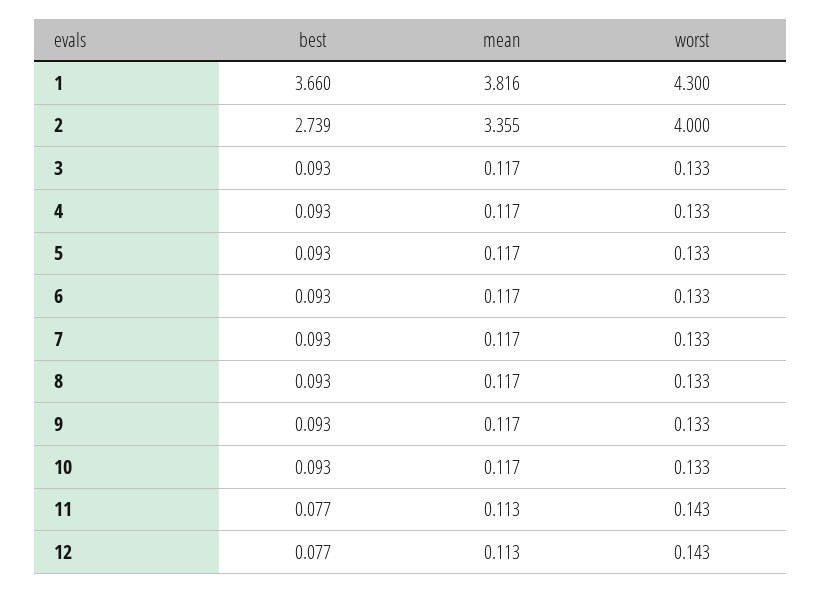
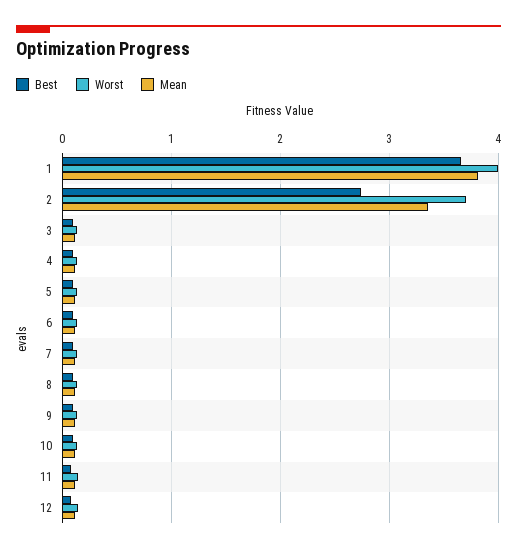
  {
    "best": {
      "1": 3.66,
      "2": 2.739,
      "3": 0.093,
      "4": 0.093,
      "5": 0.093,
      "6": 0.093,
      "7": 0.093,
      "8": 0.093,
      "9": 0.093,
      "10": 0.093,
      "11": 0.077,
      "12": 0.077
    },
    "mean": {
      "1": 3.816,
      "2": 3.355,
      "3": 0.117,
      "4": 0.117,
      "5": 0.117,
      "6": 0.117,
      "7": 0.117,
      "8": 0.117,
      "9": 0.117,
      "10": 0.117,
      "11": 0.113,
      "12": 0.113
    },
    "worst": {
-     "1": 4.3,
+     "1": 4,
-     "2": 4,
+     "2": 3.7,
      "3": 0.133,
      "4": 0.133,
      "5": 0.133,
      "6": 0.133,
      "7": 0.133,
      "8": 0.133,
      "9": 0.133,
      "10": 0.133,
      "11": 0.143,
      "12": 0.143
    }
  }

